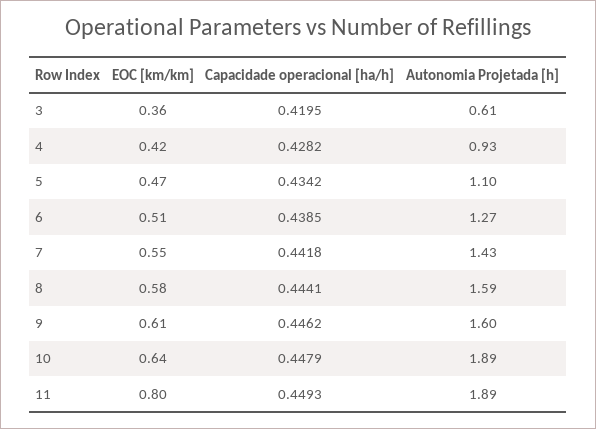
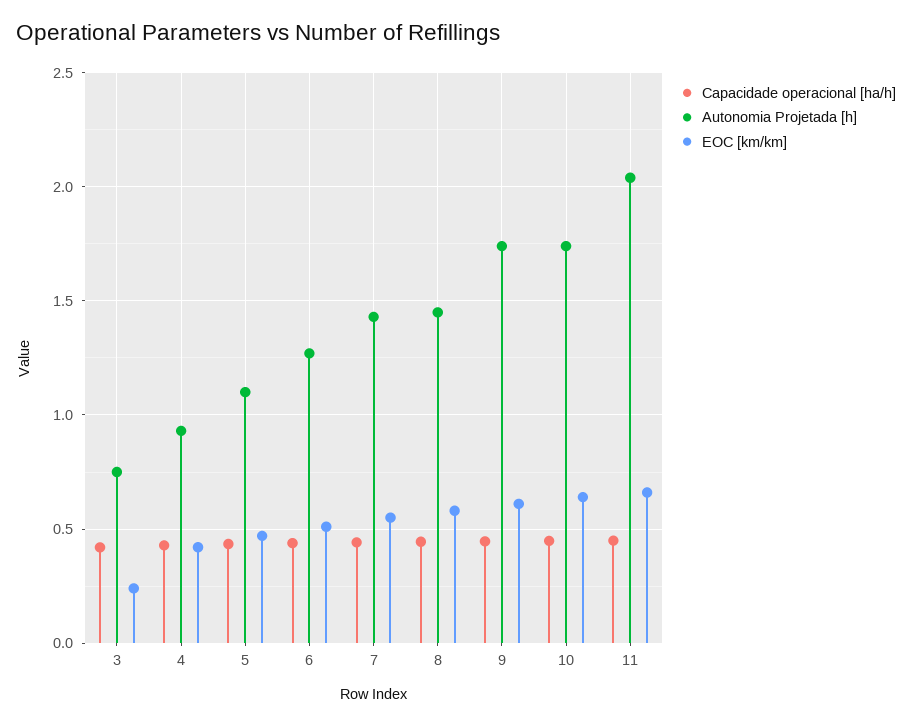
  {
    "EOC [km/km]": {
-     "3": 0.36,
+     "3": 0.25,
      "4": 0.42,
      "5": 0.47,
      "6": 0.51,
      "7": 0.55,
      "8": 0.58,
      "9": 0.61,
      "10": 0.64,
-     "11": 0.8
+     "11": 0.65
    },
    "Capacidade operacional [ha/h]": {
      "3": 0.4195,
      "4": 0.4282,
      "5": 0.4342,
      "6": 0.4385,
      "7": 0.4418,
      "8": 0.4441,
      "9": 0.4462,
      "10": 0.4479,
      "11": 0.4493
    },
    "Autonomia Projetada [h]": {
-     "3": 0.61,
+     "3": 0.75,
      "4": 0.93,
      "5": 1.1,
      "6": 1.27,
      "7": 1.43,
-     "8": 1.59,
+     "8": 1.45,
-     "9": 1.6,
+     "9": 1.75,
-     "10": 1.89,
+     "10": 1.75,
-     "11": 1.89
+     "11": 2.05
    }
  }

